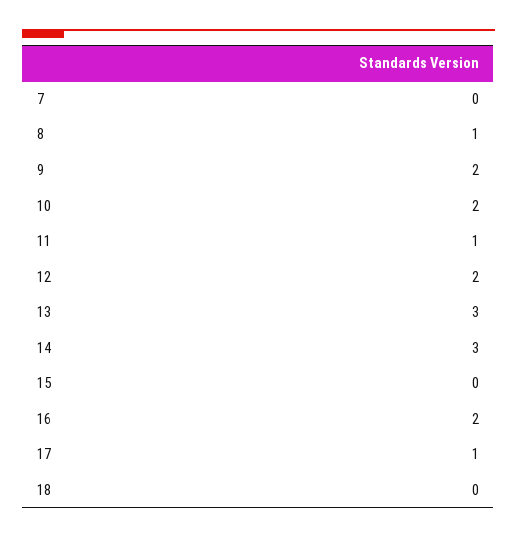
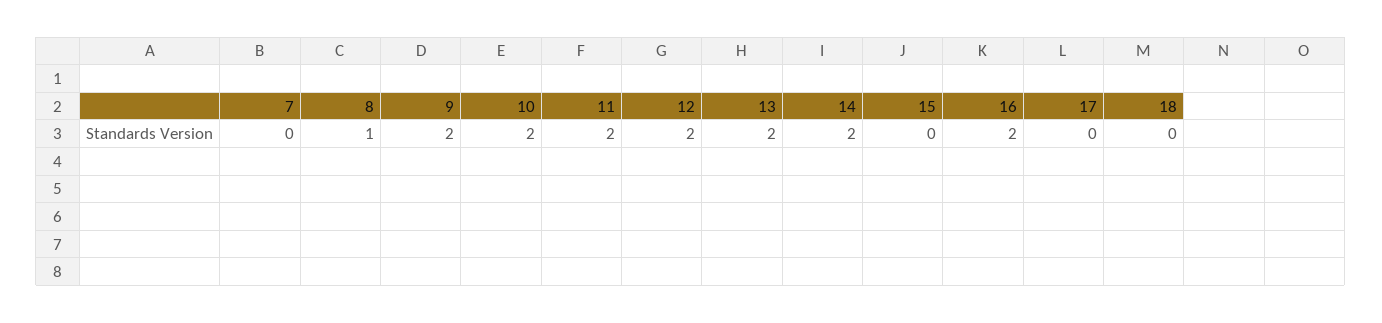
  {
    "7": 0,
    "8": 1,
    "9": 2,
    "10": 2,
-   "11": 1,
+   "11": 2,
    "12": 2,
-   "13": 3,
+   "13": 2,
-   "14": 3,
+   "14": 2,
    "15": 0,
    "16": 2,
-   "17": 1,
+   "17": 0,
    "18": 0
  }

